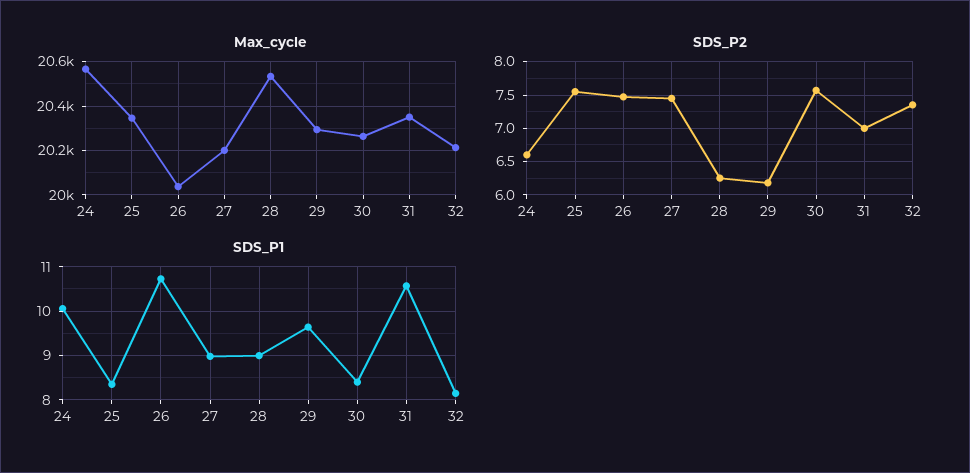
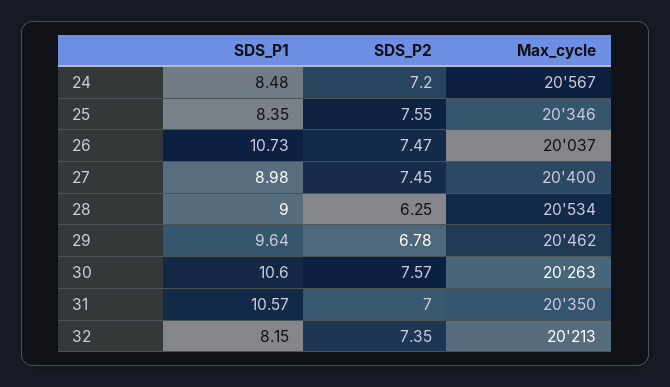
  {
    "Max_cycle": {
      "24": 20567,
      "25": 20346,
      "26": 20037,
-     "27": 20200,
+     "27": 20400,
      "28": 20534,
-     "29": 20300,
+     "29": 20462,
      "30": 20263,
      "31": 20350,
      "32": 20213
    },
    "SDS_P2": {
-     "24": 6.6,
+     "24": 7.2,
      "25": 7.55,
      "26": 7.47,
      "27": 7.45,
      "28": 6.25,
-     "29": 6.2,
+     "29": 6.78,
      "30": 7.57,
      "31": 7,
      "32": 7.35
    },
    "SDS_P1": {
-     "24": 10,
+     "24": 8.48,
      "25": 8.35,
      "26": 10.73,
      "27": 8.98,
      "28": 9,
      "29": 9.64,
-     "30": 8.4,
+     "30": 10.6,
      "31": 10.57,
      "32": 8.15
    }
  }

